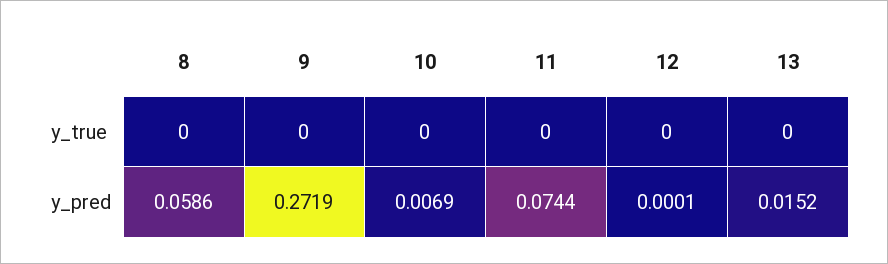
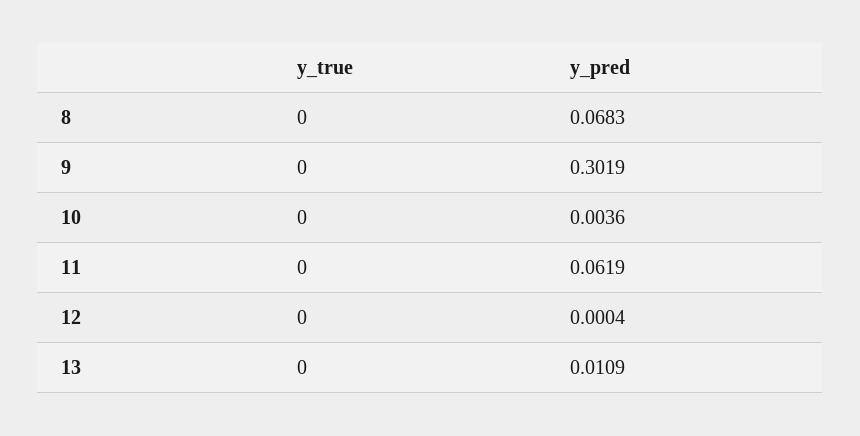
  {
    "8": {
      "y_true": 0,
-     "y_pred": 0.0586
+     "y_pred": 0.0683
    },
    "9": {
      "y_true": 0,
-     "y_pred": 0.2719
+     "y_pred": 0.3019
    },
    "10": {
      "y_true": 0,
-     "y_pred": 0.0069
+     "y_pred": 0.0036
    },
    "11": {
      "y_true": 0,
-     "y_pred": 0.0744
+     "y_pred": 0.0619
    },
    "12": {
      "y_true": 0,
-     "y_pred": 0.0001
+     "y_pred": 0.0004
    },
    "13": {
      "y_true": 0,
-     "y_pred": 0.0152
+     "y_pred": 0.0109
    }
  }

